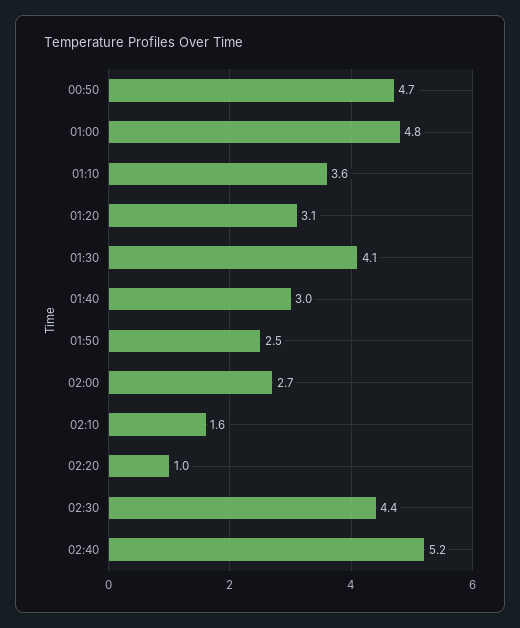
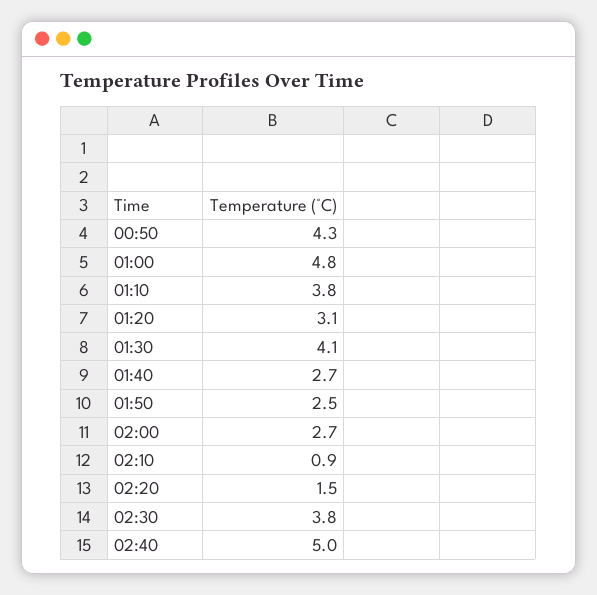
  {
-   "00:50": 4.7,
+   "00:50": 4.3,
    "01:00": 4.8,
-   "01:10": 3.6,
+   "01:10": 3.8,
    "01:20": 3.1,
    "01:30": 4.1,
-   "01:40": 3,
+   "01:40": 2.7,
    "01:50": 2.5,
    "02:00": 2.7,
-   "02:10": 1.6,
+   "02:10": 0.9,
-   "02:20": 1,
+   "02:20": 1.5,
-   "02:30": 4.4,
+   "02:30": 3.8,
-   "02:40": 5.2
+   "02:40": 5
  }

